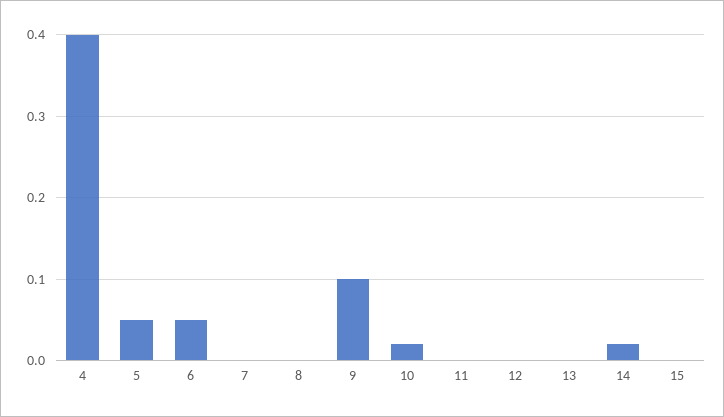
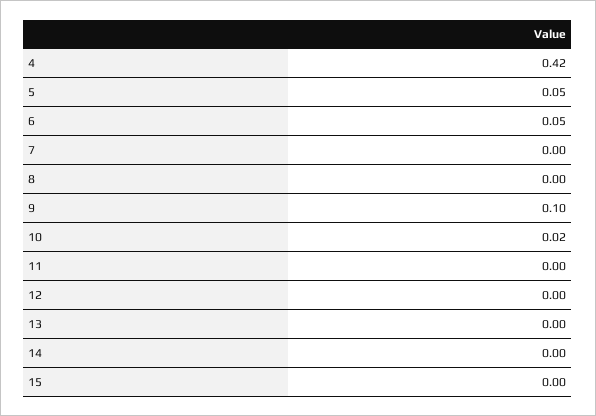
  {
-   "4": 0.4,
+   "4": 0.42,
    "5": 0.05,
    "6": 0.05,
    "7": 0,
    "8": 0,
    "9": 0.1,
    "10": 0.02,
    "11": 0,
    "12": 0,
    "13": 0,
-   "14": 0.02,
+   "14": 0,
    "15": 0
  }

